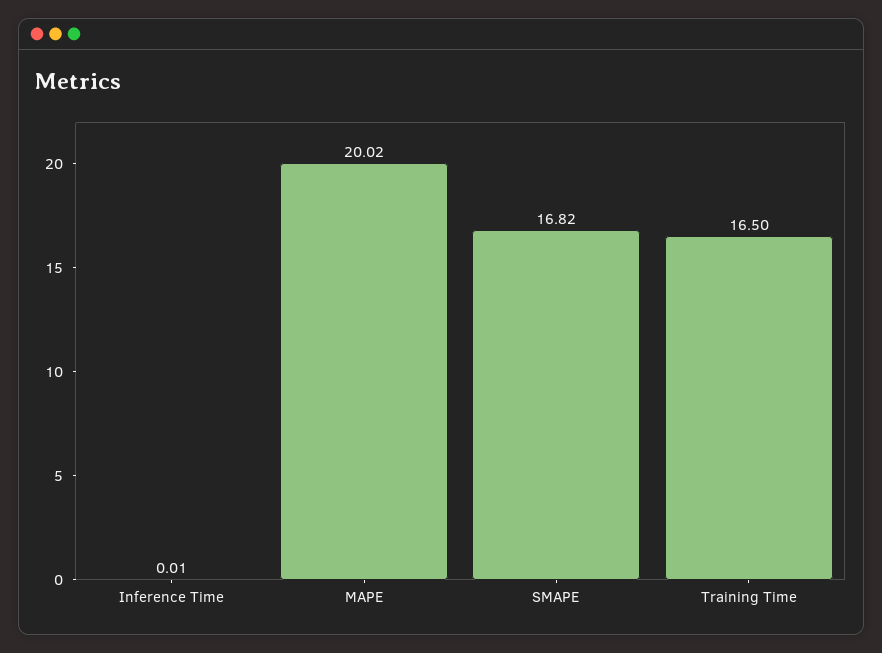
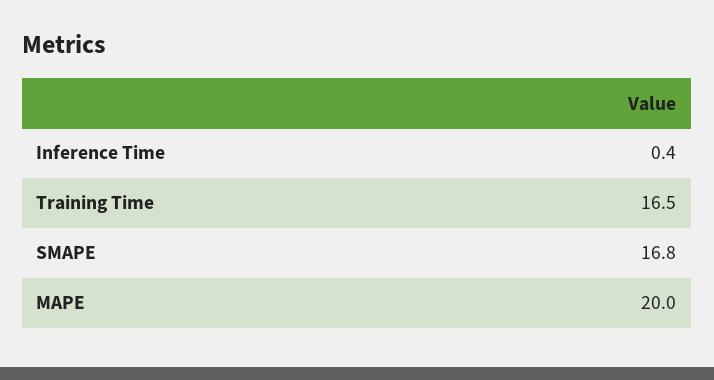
  {
-   "Inference Time": 0.01,
+   "Inference Time": 0.4,
    "MAPE": 20.02,
    "SMAPE": 16.82,
    "Training Time": 16.5
  }

